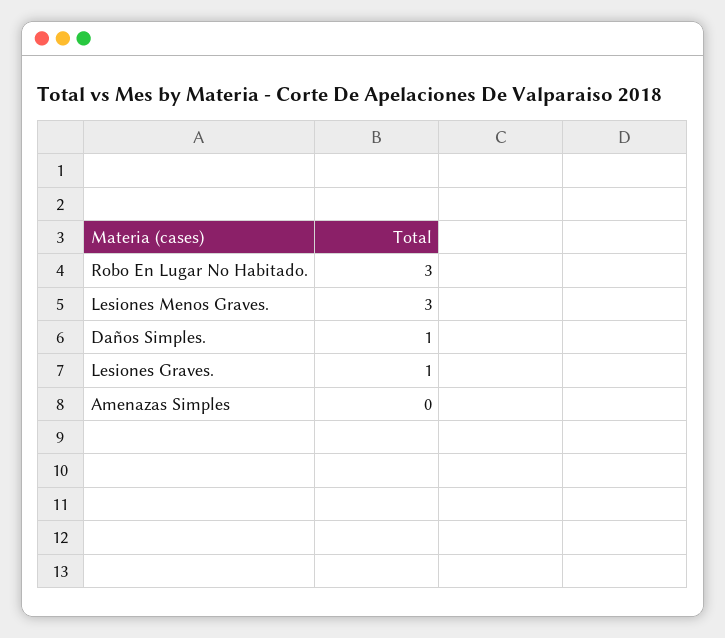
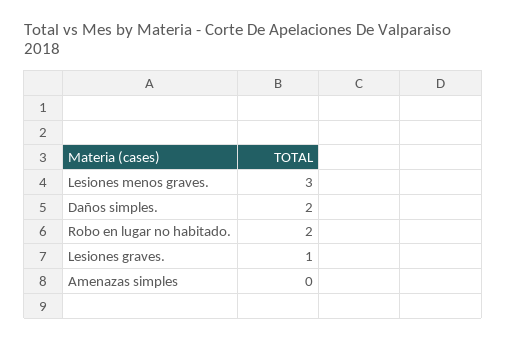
  {
-   "Robo En Lugar No Habitado.": 3,
+   "Robo En Lugar No Habitado.": 2,
    "Lesiones Menos Graves.": 3,
-   "Daños Simples.": 1,
+   "Daños Simples.": 2,
    "Lesiones Graves.": 1,
    "Amenazas Simples": 0
  }

